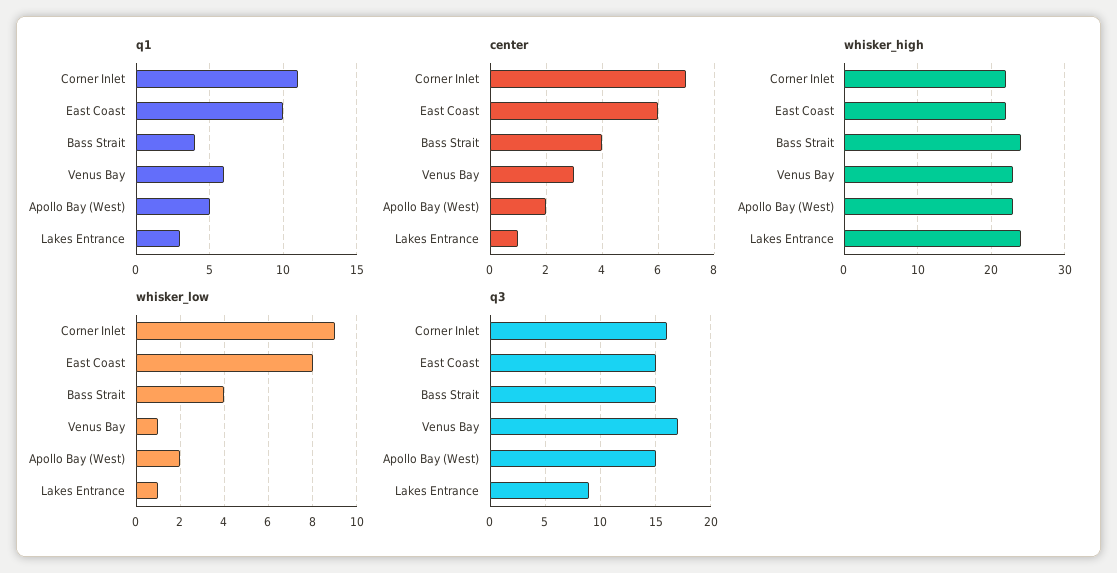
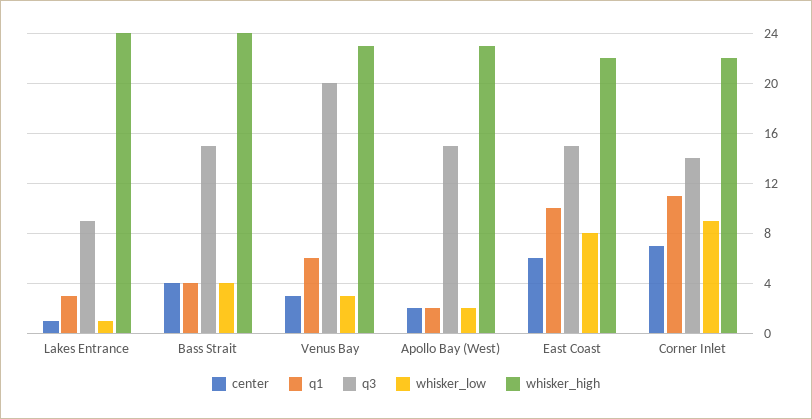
  {
    "q1": {
      "Corner Inlet": 11,
      "East Coast": 10,
      "Bass Strait": 4,
      "Venus Bay": 6,
-     "Apollo Bay (West)": 5,
+     "Apollo Bay (West)": 2,
      "Lakes Entrance": 3
    },
    "center": {
      "Corner Inlet": 7,
      "East Coast": 6,
      "Bass Strait": 4,
      "Venus Bay": 3,
      "Apollo Bay (West)": 2,
      "Lakes Entrance": 1
    },
    "whisker_high": {
      "Corner Inlet": 22,
      "East Coast": 22,
      "Bass Strait": 24,
      "Venus Bay": 23,
      "Apollo Bay (West)": 23,
      "Lakes Entrance": 24
    },
    "whisker_low": {
      "Corner Inlet": 9,
      "East Coast": 8,
      "Bass Strait": 4,
-     "Venus Bay": 1,
+     "Venus Bay": 3,
      "Apollo Bay (West)": 2,
      "Lakes Entrance": 1
    },
    "q3": {
-     "Corner Inlet": 16,
+     "Corner Inlet": 14,
      "East Coast": 15,
      "Bass Strait": 15,
-     "Venus Bay": 17,
+     "Venus Bay": 20,
      "Apollo Bay (West)": 15,
      "Lakes Entrance": 9
    }
  }

